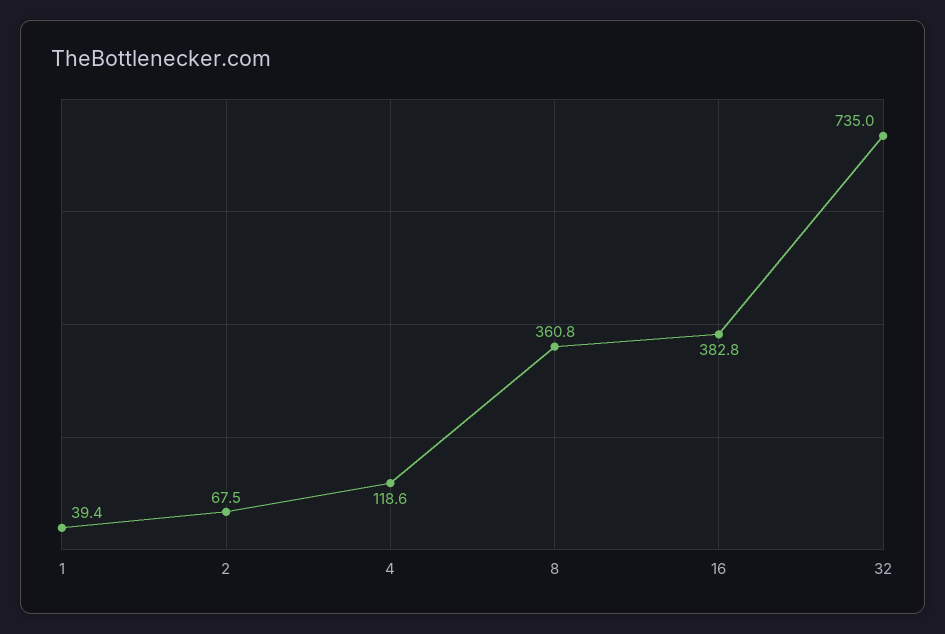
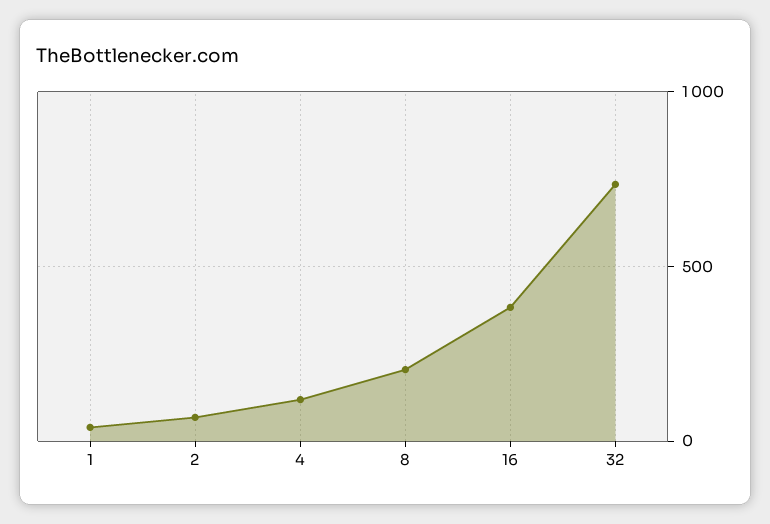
  {
    "1": 39.4,
    "2": 67.5,
    "4": 118.6,
-   "8": 360.8,
+   "8": 200,
    "16": 382.8,
    "32": 735
  }

